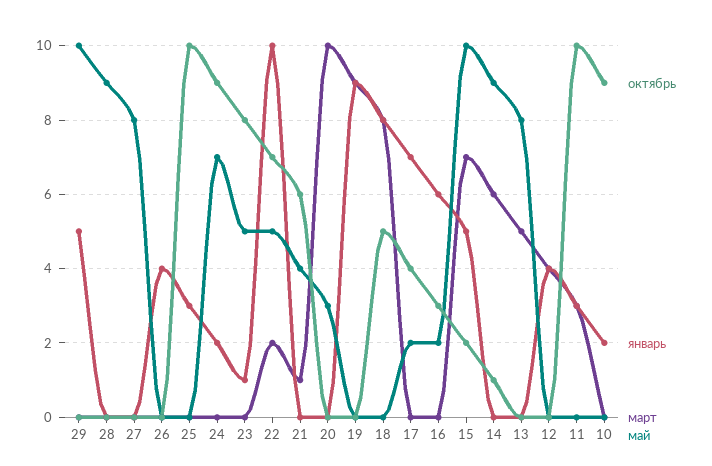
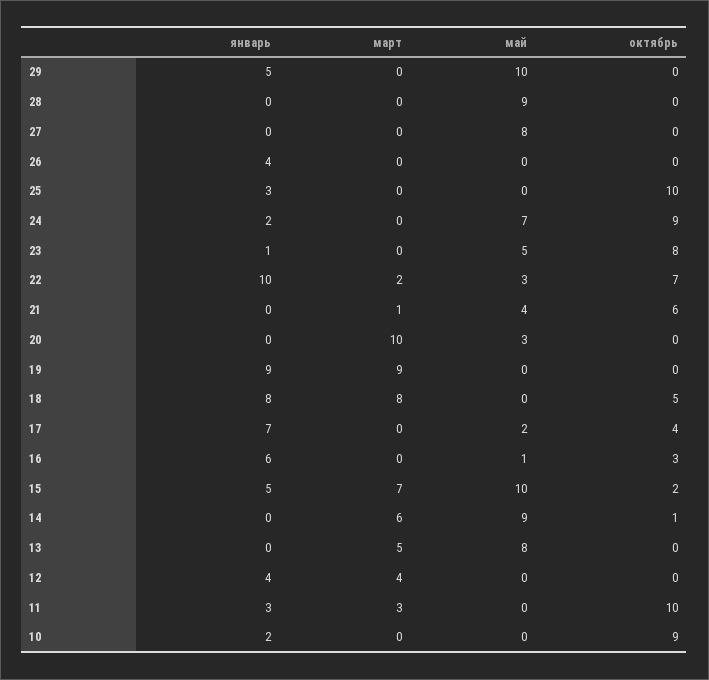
  {
    "октябрь": {
      "29": 0,
      "28": 0,
      "27": 0,
      "26": 0,
      "25": 10,
      "24": 9,
      "23": 8,
      "22": 7,
      "21": 6,
      "20": 0,
      "19": 0,
      "18": 5,
      "17": 4,
      "16": 3,
      "15": 2,
      "14": 1,
      "13": 0,
      "12": 0,
      "11": 10,
      "10": 9
    },
    "январь": {
      "29": 5,
      "28": 0,
      "27": 0,
      "26": 4,
      "25": 3,
      "24": 2,
      "23": 1,
      "22": 10,
      "21": 0,
      "20": 0,
      "19": 9,
      "18": 8,
      "17": 7,
      "16": 6,
      "15": 5,
      "14": 0,
      "13": 0,
      "12": 4,
      "11": 3,
      "10": 2
    },
    "март": {
      "29": 0,
      "28": 0,
      "27": 0,
      "26": 0,
      "25": 0,
      "24": 0,
      "23": 0,
      "22": 2,
      "21": 1,
      "20": 10,
      "19": 9,
      "18": 8,
      "17": 0,
      "16": 0,
      "15": 7,
      "14": 6,
      "13": 5,
      "12": 4,
      "11": 3,
      "10": 0
    },
    "май": {
      "29": 10,
      "28": 9,
      "27": 8,
      "26": 0,
      "25": 0,
      "24": 7,
      "23": 5,
-     "22": 5,
+     "22": 3,
      "21": 4,
      "20": 3,
      "19": 0,
      "18": 0,
      "17": 2,
-     "16": 2,
+     "16": 1,
      "15": 10,
      "14": 9,
      "13": 8,
      "12": 0,
      "11": 0,
      "10": 0
    }
  }

